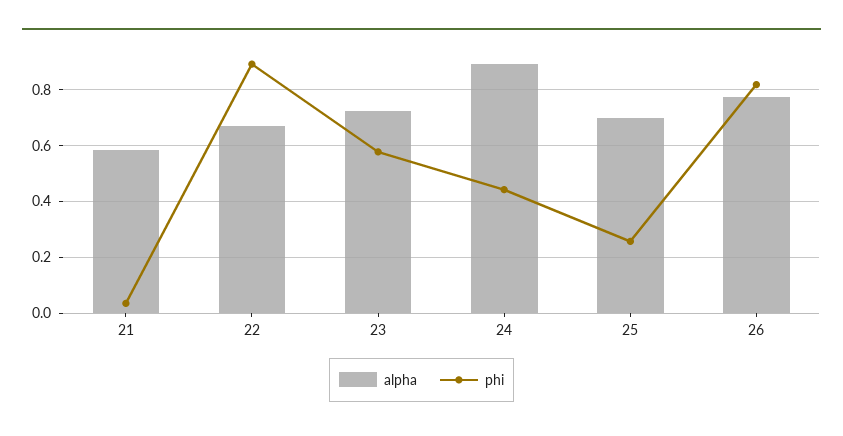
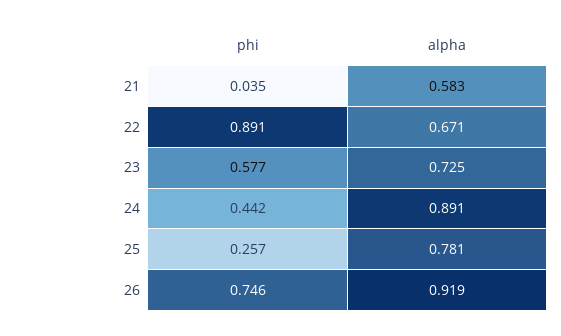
  {
    "alpha": {
      "21": 0.583,
      "22": 0.671,
      "23": 0.725,
      "24": 0.891,
-     "25": 0.7,
+     "25": 0.781,
-     "26": 0.775
+     "26": 0.919
    },
    "phi": {
      "21": 0.035,
      "22": 0.891,
      "23": 0.577,
      "24": 0.442,
      "25": 0.257,
-     "26": 0.825
+     "26": 0.746
    }
  }

